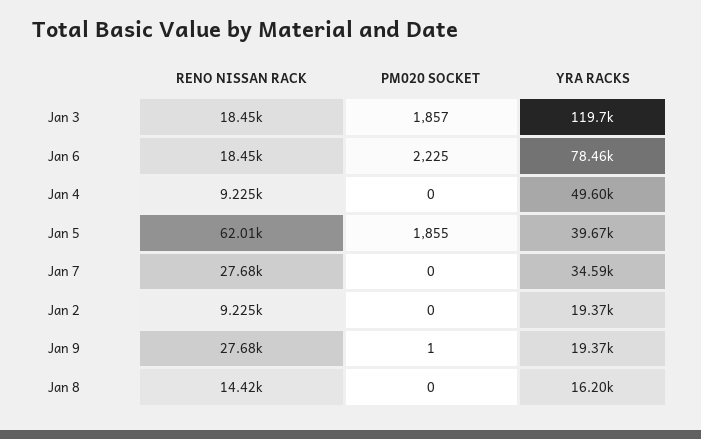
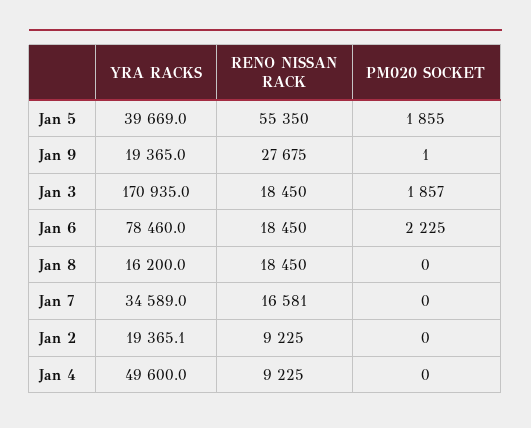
  {
    "RENO NISSAN RACK": {
      "Jan 3": 18450,
      "Jan 6": 18450,
      "Jan 4": 9225,
-     "Jan 5": 62010,
+     "Jan 5": 55350,
-     "Jan 7": 27680,
+     "Jan 7": 16581,
      "Jan 2": 9225,
      "Jan 9": 27675,
-     "Jan 8": 14420
+     "Jan 8": 18450
    },
    "PM020 SOCKET": {
      "Jan 3": 1857,
      "Jan 6": 2225,
      "Jan 4": 0,
      "Jan 5": 1855,
      "Jan 7": 0,
      "Jan 2": 0,
      "Jan 9": 1,
      "Jan 8": 0
    },
    "YRA RACKS": {
-     "Jan 3": 119700,
+     "Jan 3": 170935,
      "Jan 6": 78460,
      "Jan 4": 49600,
      "Jan 5": 39669,
      "Jan 7": 34589,
      "Jan 2": 19365.1,
      "Jan 9": 19365,
      "Jan 8": 16200
    }
  }

